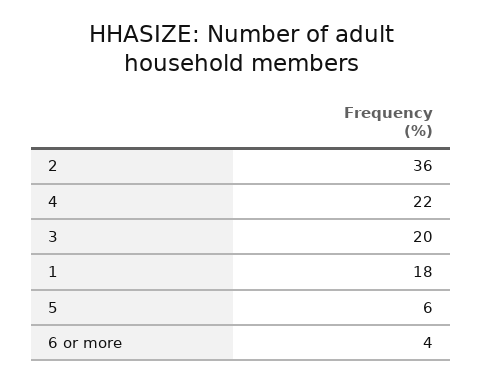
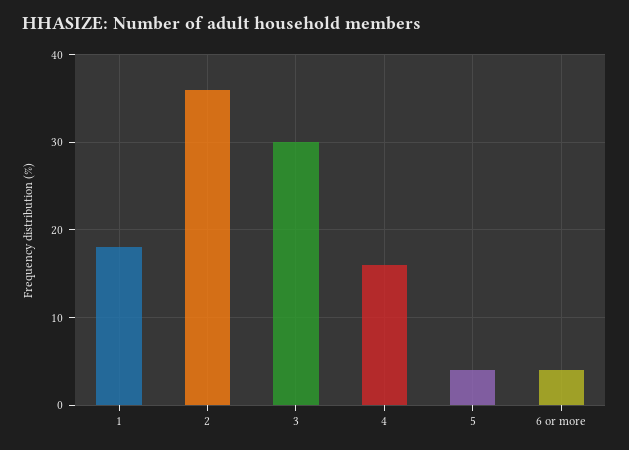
  {
    "2": 36,
-   "4": 22,
+   "4": 16,
-   "3": 20,
+   "3": 30,
    "1": 18,
-   "5": 6,
+   "5": 4,
    "6 or more": 4
  }

